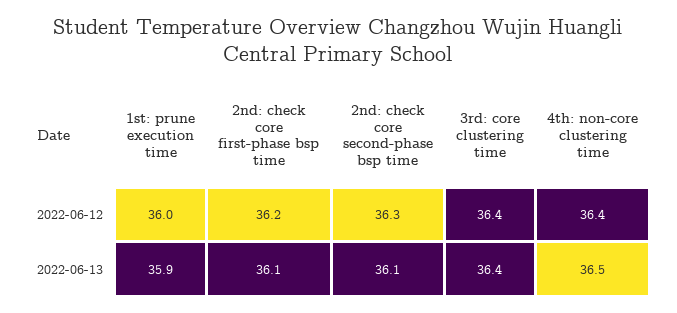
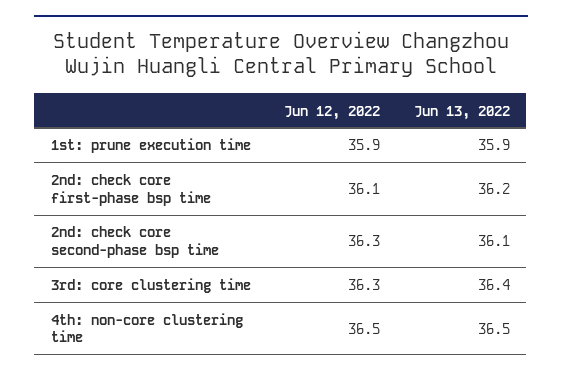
  {
    "1st: prune execution time": {
-     "2022-06-12": 36,
+     "2022-06-12": 35.9,
      "2022-06-13": 35.9
    },
    "2nd: check core first-phase bsp time": {
-     "2022-06-12": 36.2,
+     "2022-06-12": 36.1,
-     "2022-06-13": 36.1
+     "2022-06-13": 36.2
    },
    "2nd: check core second-phase bsp time": {
      "2022-06-12": 36.3,
      "2022-06-13": 36.1
    },
    "3rd: core clustering time": {
-     "2022-06-12": 36.4,
+     "2022-06-12": 36.3,
      "2022-06-13": 36.4
    },
    "4th: non-core clustering time": {
-     "2022-06-12": 36.4,
+     "2022-06-12": 36.5,
      "2022-06-13": 36.5
    }
  }

